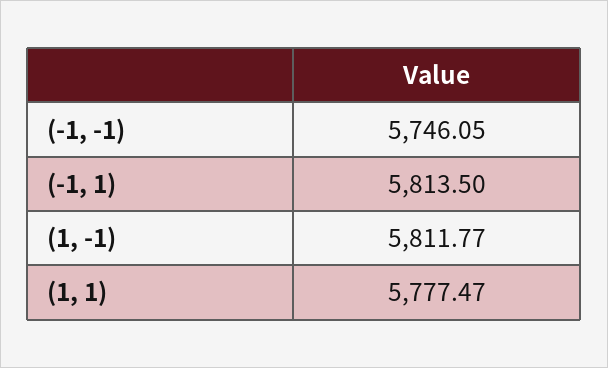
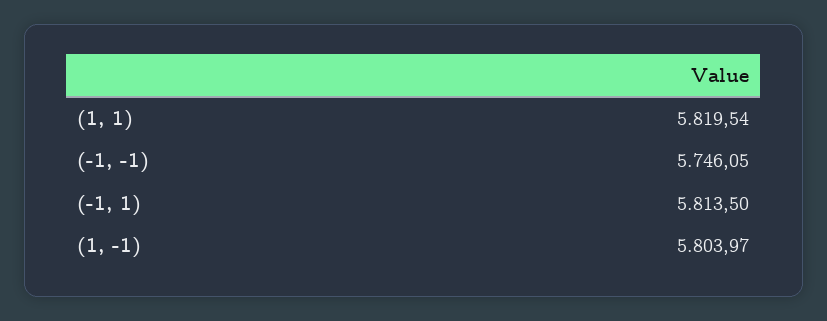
  {
    "(-1, -1)": 5746.05,
    "(-1, 1)": 5813.5,
-   "(1, -1)": 5811.77,
+   "(1, -1)": 5803.97,
-   "(1, 1)": 5777.47
+   "(1, 1)": 5819.54
  }

